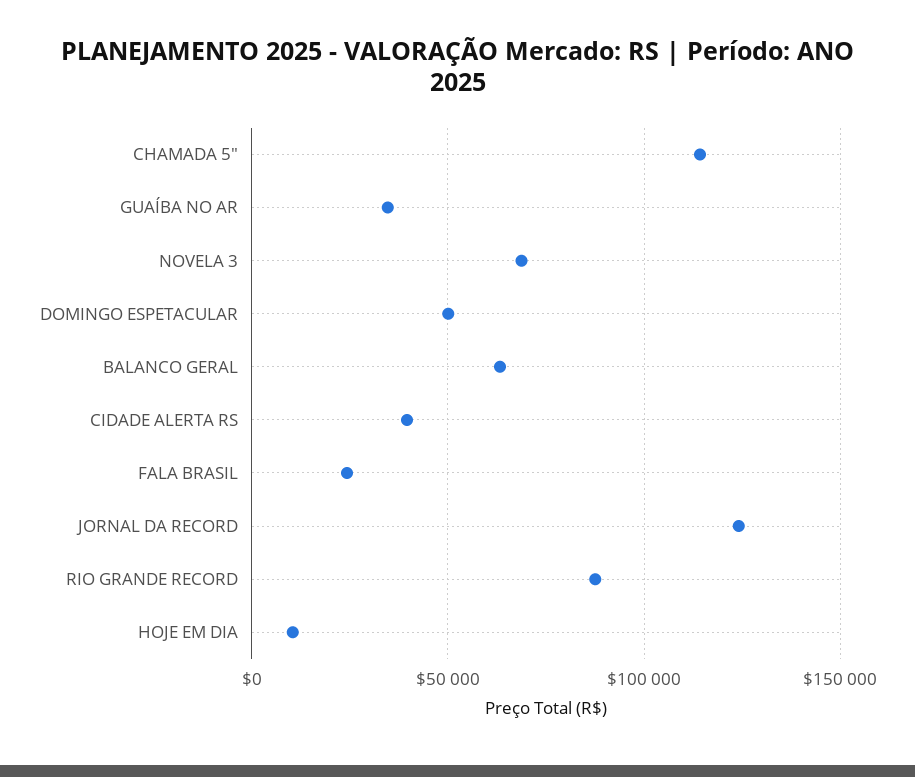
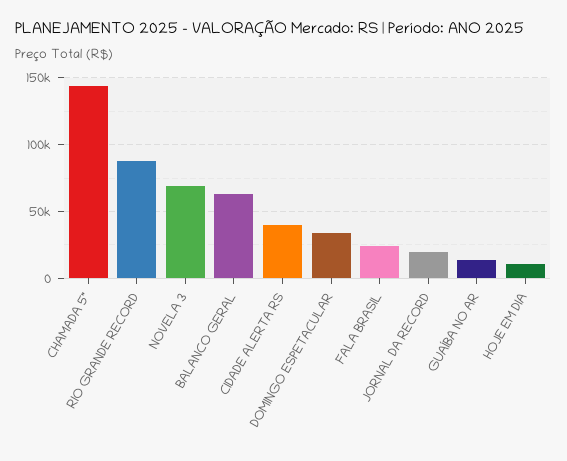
  {
-   "CHAMADA 5\"": 115000,
+   "CHAMADA 5\"": 145000,
-   "GUAÍBA NO AR": 35000,
+   "GUAÍBA NO AR": 15000,
    "NOVELA 3": 70000,
-   "DOMINGO ESPETACULAR": 50000,
+   "DOMINGO ESPETACULAR": 35000,
    "BALANCO GERAL": 65000,
    "CIDADE ALERTA RS": 40000,
    "FALA BRASIL": 25000,
-   "JORNAL DA RECORD": 125000,
+   "JORNAL DA RECORD": 20000,
    "RIO GRANDE RECORD": 90000,
    "HOJE EM DIA": 10000
  }

